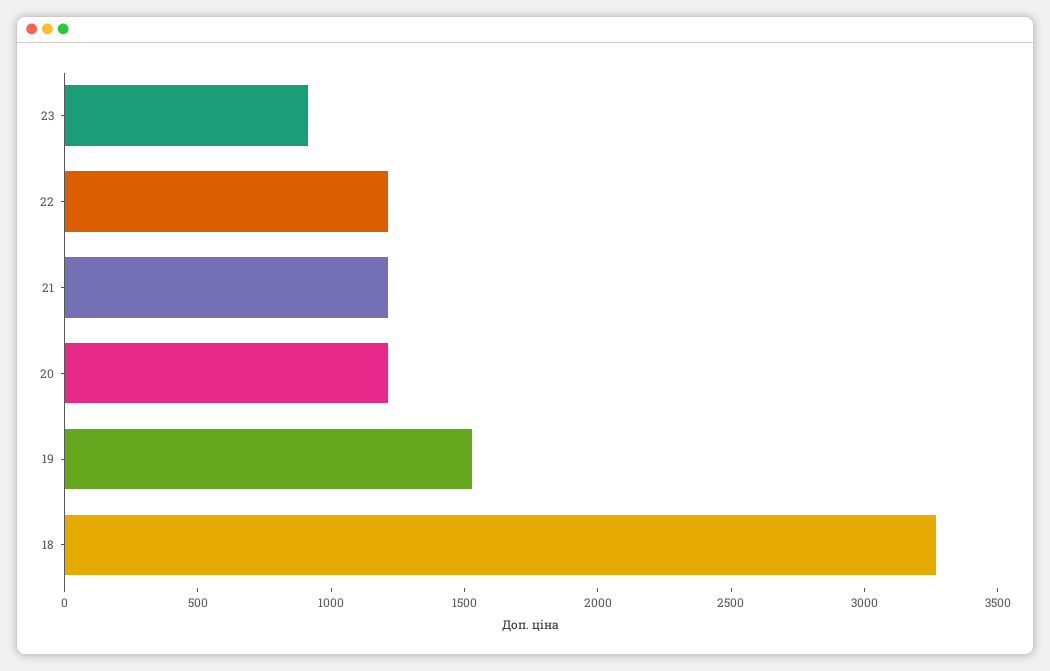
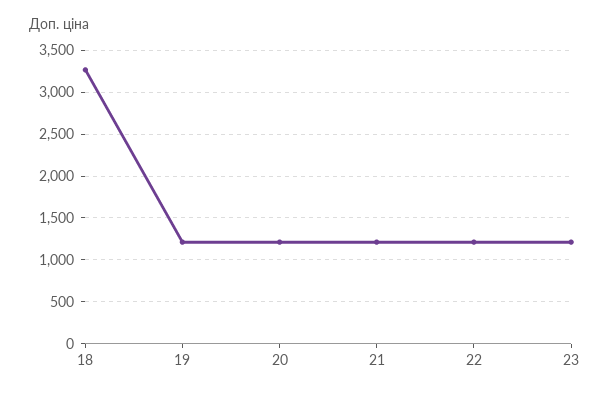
  {
-   "23": 900,
+   "23": 1200,
    "22": 1200,
    "21": 1200,
    "20": 1200,
-   "19": 1500,
+   "19": 1200,
    "18": 3300
  }

